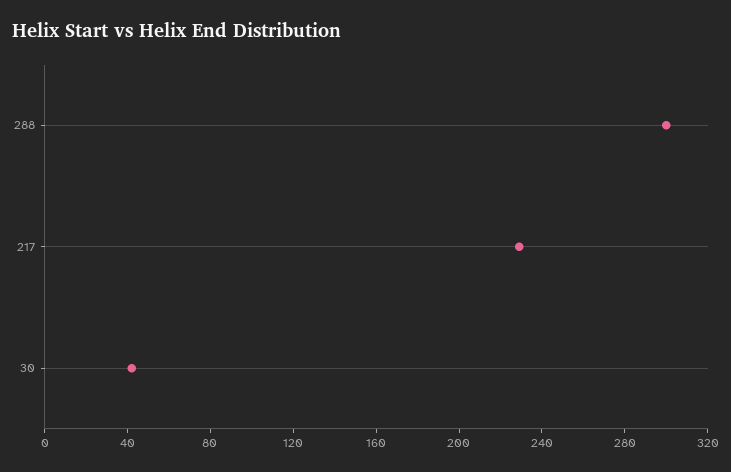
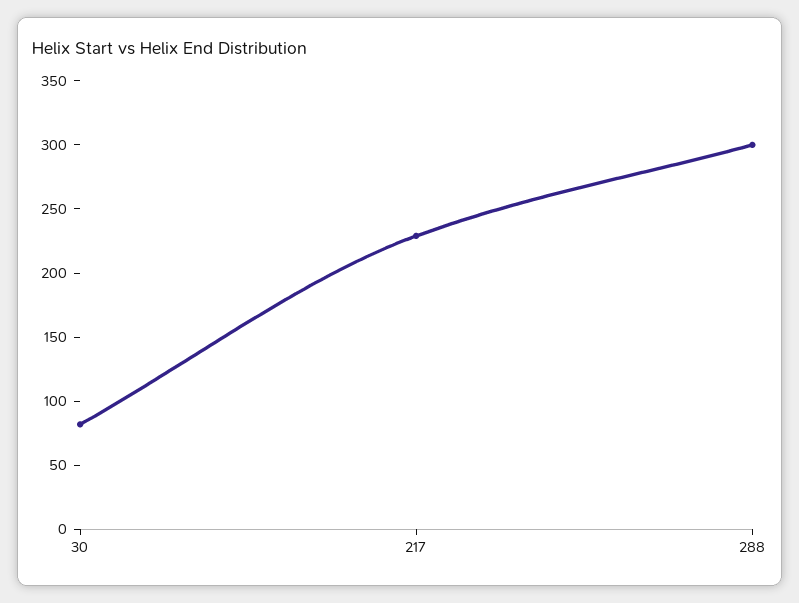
  {
    "288": 300,
    "217": 230,
-   "30": 40
+   "30": 80
  }

